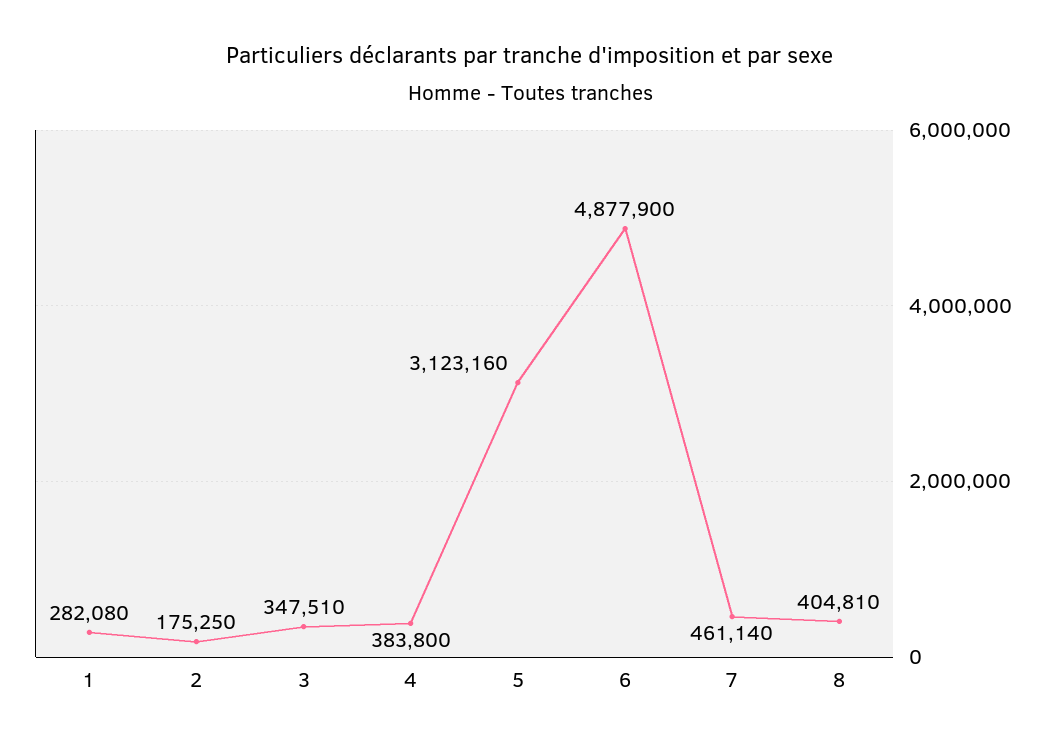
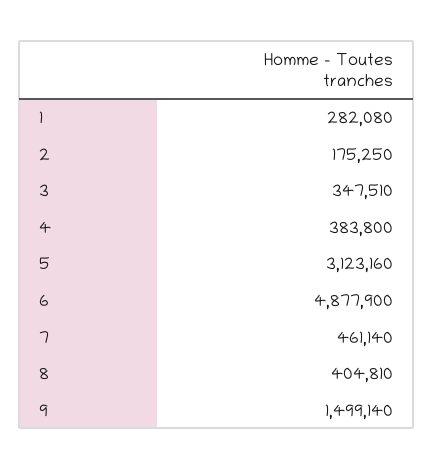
  {
    "1": 282080,
    "2": 175250,
    "3": 347510,
    "4": 383800,
    "5": 3123160,
    "6": 4877900,
    "7": 461140,
-   "8": 404810
+   "8": 404810,
+   "9": 1499140
  }

